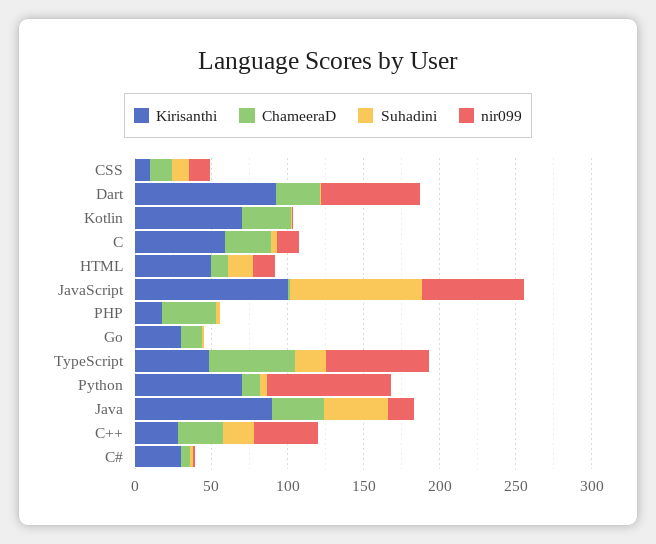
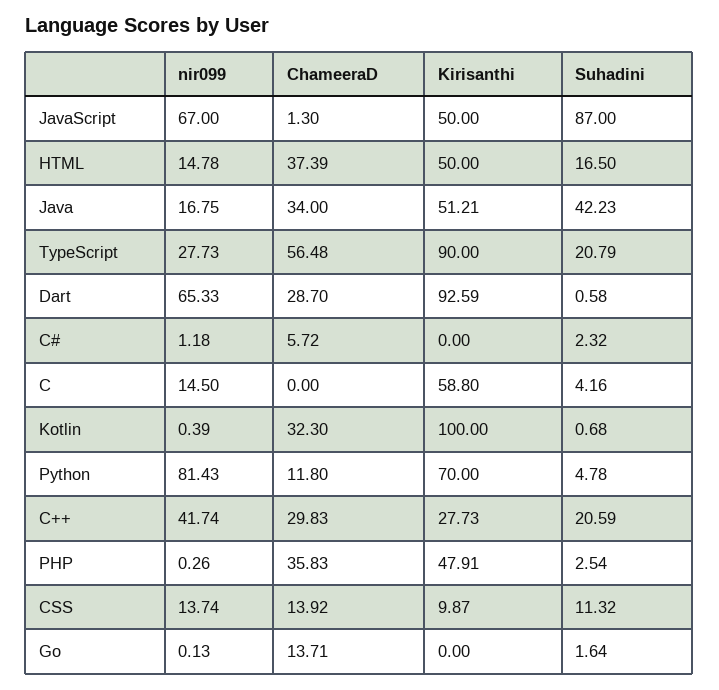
  {
    "Kirisanthi": {
      "CSS": 9.87,
      "Dart": 92.59,
-     "Kotlin": 70,
+     "Kotlin": 100,
      "C": 58.8,
      "HTML": 50,
-     "JavaScript": 100,
+     "JavaScript": 50,
-     "PHP": 20,
+     "PHP": 47.91,
-     "Go": 30,
+     "Go": 0,
-     "TypeScript": 50,
+     "TypeScript": 90,
      "Python": 70,
-     "Java": 90,
+     "Java": 51.21,
      "C++": 27.73,
-     "C#": 30
+     "C#": 0
    },
    "ChameeraD": {
      "CSS": 13.92,
      "Dart": 28.7,
      "Kotlin": 32.3,
-     "C": 30,
+     "C": 0,
-     "HTML": 10,
+     "HTML": 37.39,
      "JavaScript": 1.3,
      "PHP": 35.83,
      "Go": 13.71,
      "TypeScript": 56.48,
      "Python": 11.8,
      "Java": 34,
      "C++": 29.83,
      "C#": 5.72
    },
    "Suhadini": {
      "CSS": 11.32,
      "Dart": 0.58,
      "Kotlin": 0.68,
      "C": 4.16,
      "HTML": 16.5,
      "JavaScript": 87,
      "PHP": 2.54,
      "Go": 1.64,
      "TypeScript": 20.79,
      "Python": 4.78,
      "Java": 42.23,
      "C++": 20.59,
      "C#": 2.32
    },
    "nir099": {
      "CSS": 13.74,
      "Dart": 65.33,
      "Kotlin": 0.39,
      "C": 14.5,
      "HTML": 14.78,
      "JavaScript": 67,
      "PHP": 0.26,
      "Go": 0.13,
-     "TypeScript": 70,
+     "TypeScript": 27.73,
      "Python": 81.43,
      "Java": 16.75,
      "C++": 41.74,
      "C#": 1.18
    }
  }

